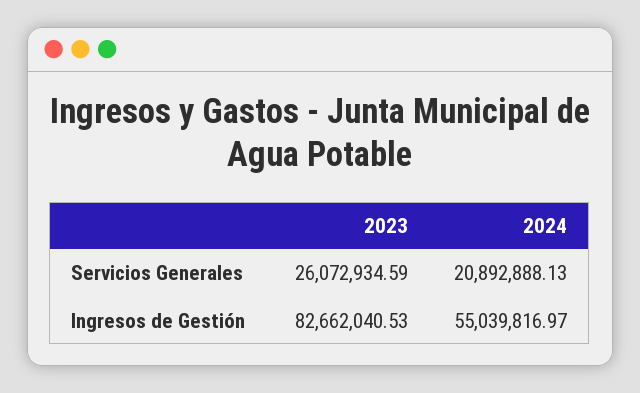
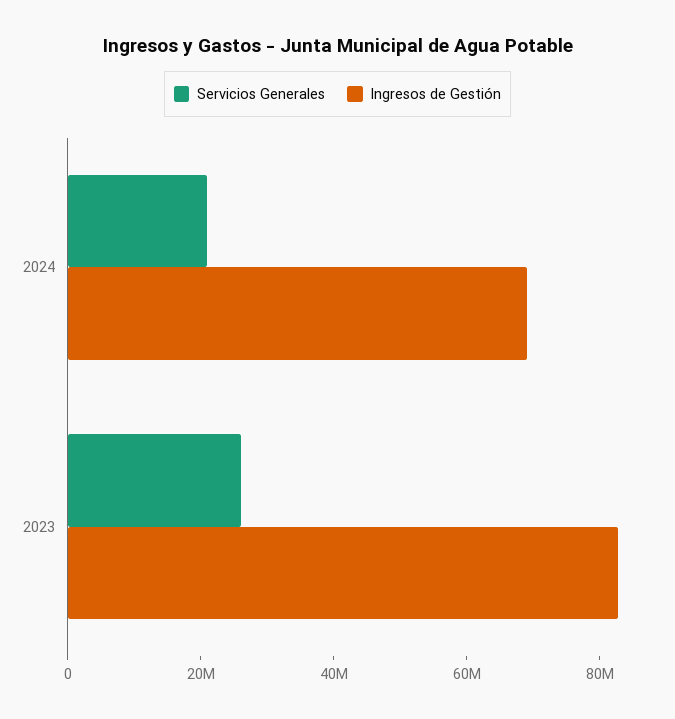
  {
    "Servicios Generales": {
      "2023": 26072934.59,
      "2024": 20892888.13
    },
    "Ingresos de Gestión": {
      "2023": 82662040.53,
-     "2024": 55039816.97
+     "2024": 70000000
    }
  }

